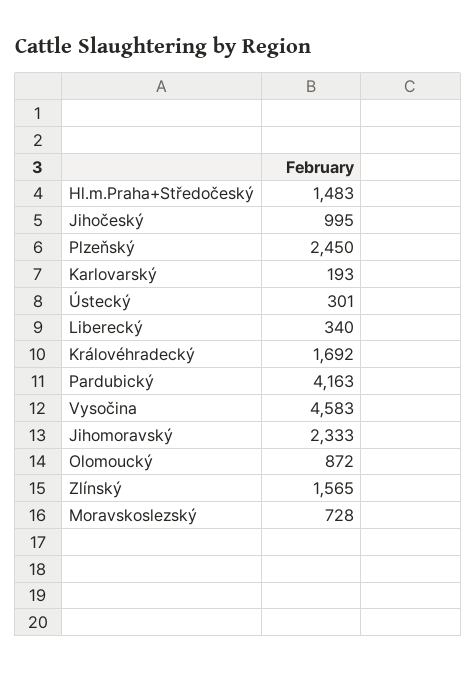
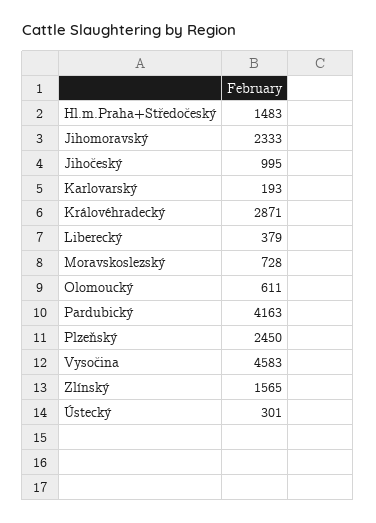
  {
    "Hl.m.Praha+Středočeský": 1483,
    "Jihočeský": 995,
    "Plzeňský": 2450,
    "Karlovarský": 193,
    "Ústecký": 301,
-   "Liberecký": 340,
+   "Liberecký": 379,
-   "Královéhradecký": 1692,
+   "Královéhradecký": 2871,
    "Pardubický": 4163,
    "Vysočina": 4583,
    "Jihomoravský": 2333,
-   "Olomoucký": 872,
+   "Olomoucký": 611,
    "Zlínský": 1565,
    "Moravskoslezský": 728
  }

